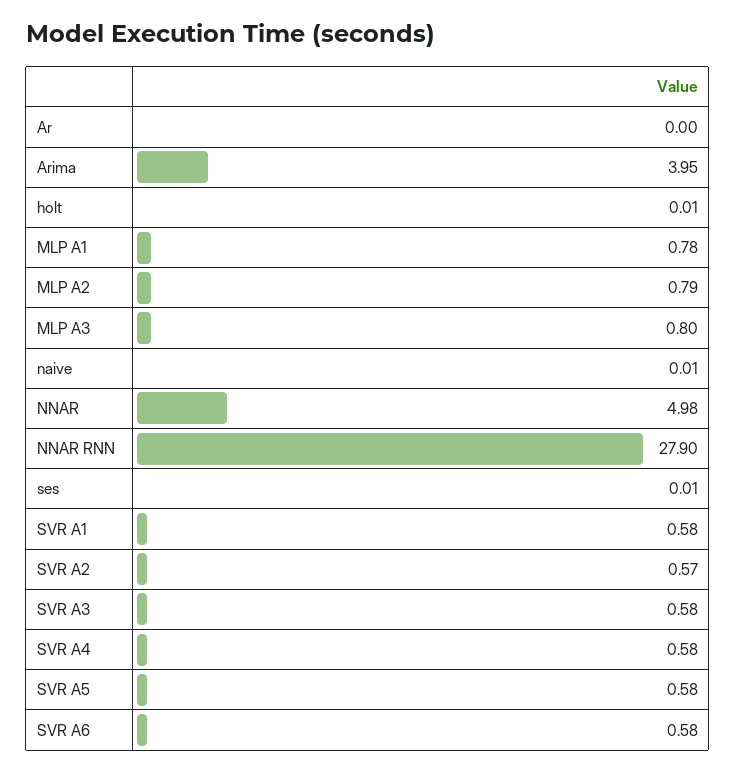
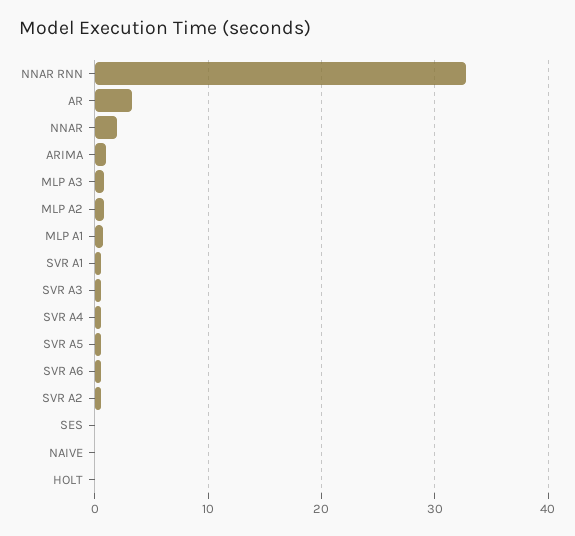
  {
-   "Ar": 0,
+   "Ar": 3,
-   "Arima": 3.95,
+   "Arima": 1,
    "holt": 0.01,
    "MLP A1": 0.78,
    "MLP A2": 0.79,
    "MLP A3": 0.8,
    "naive": 0.01,
-   "NNAR": 4.98,
+   "NNAR": 2,
-   "NNAR RNN": 27.9,
+   "NNAR RNN": 33,
    "ses": 0.01,
    "SVR A1": 0.58,
    "SVR A2": 0.57,
    "SVR A3": 0.58,
    "SVR A4": 0.58,
    "SVR A5": 0.58,
    "SVR A6": 0.58
  }

